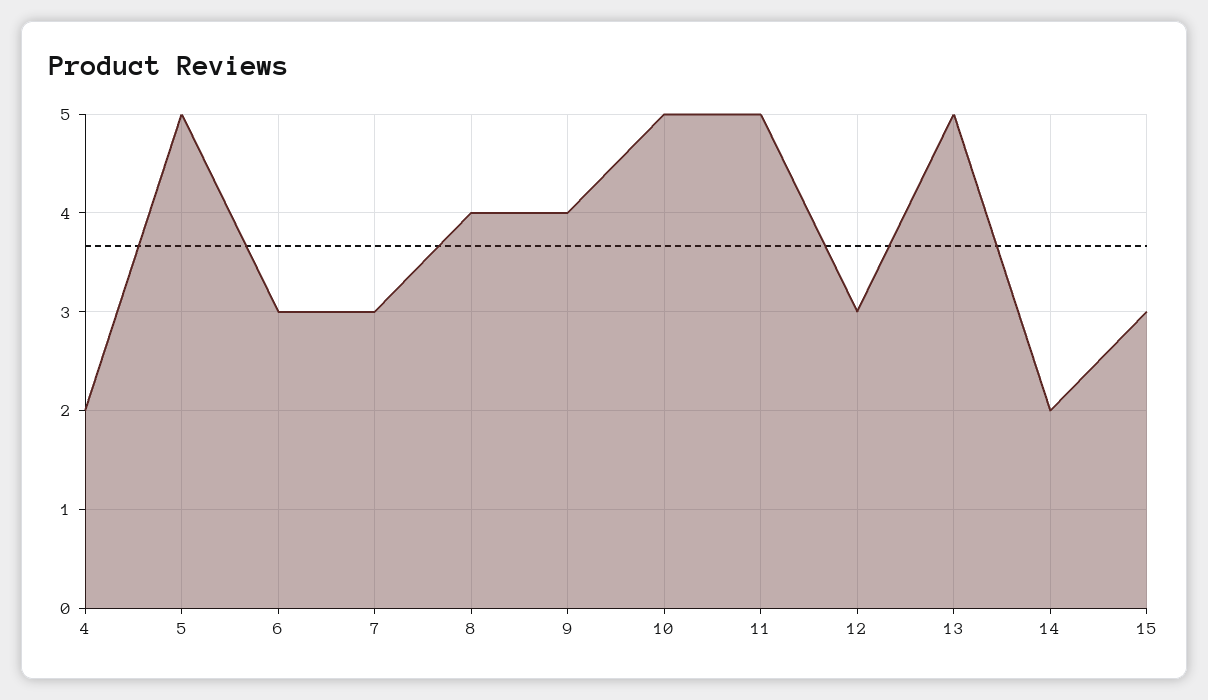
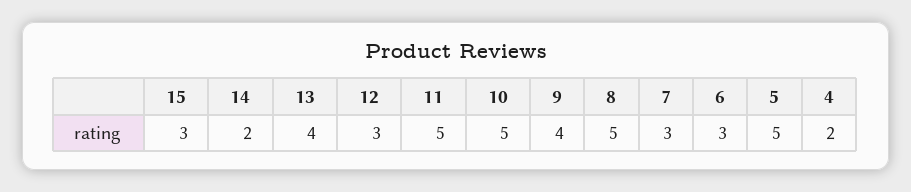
  {
    "4": 2,
    "5": 5,
    "6": 3,
    "7": 3,
-   "8": 4,
+   "8": 5,
    "9": 4,
    "10": 5,
    "11": 5,
    "12": 3,
-   "13": 5,
+   "13": 4,
    "14": 2,
    "15": 3
  }

